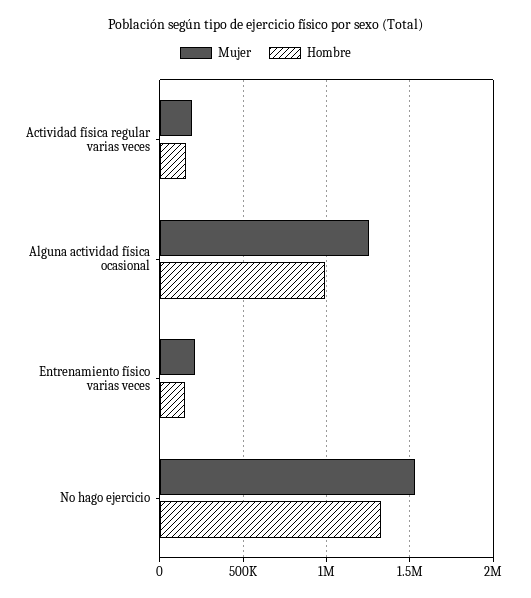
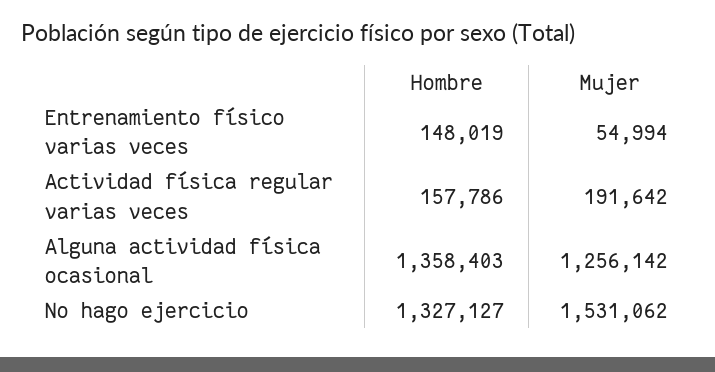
  {
    "Mujer": {
      "Actividad física regular varias veces": 191642,
      "Alguna actividad física ocasional": 1256142,
-     "Entrenamiento físico varias veces": 200000,
+     "Entrenamiento físico varias veces": 54994,
      "No hago ejercicio": 1531062
    },
    "Hombre": {
      "Actividad física regular varias veces": 157786,
-     "Alguna actividad física ocasional": 1000000,
+     "Alguna actividad física ocasional": 1358403,
      "Entrenamiento físico varias veces": 148019,
      "No hago ejercicio": 1327127
    }
  }

